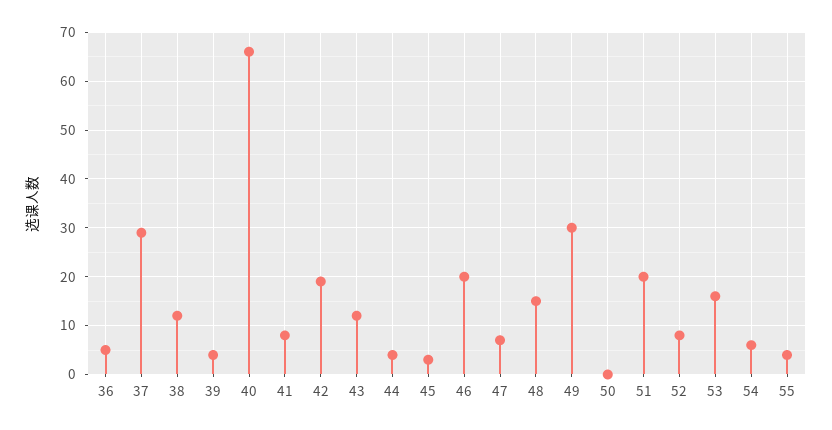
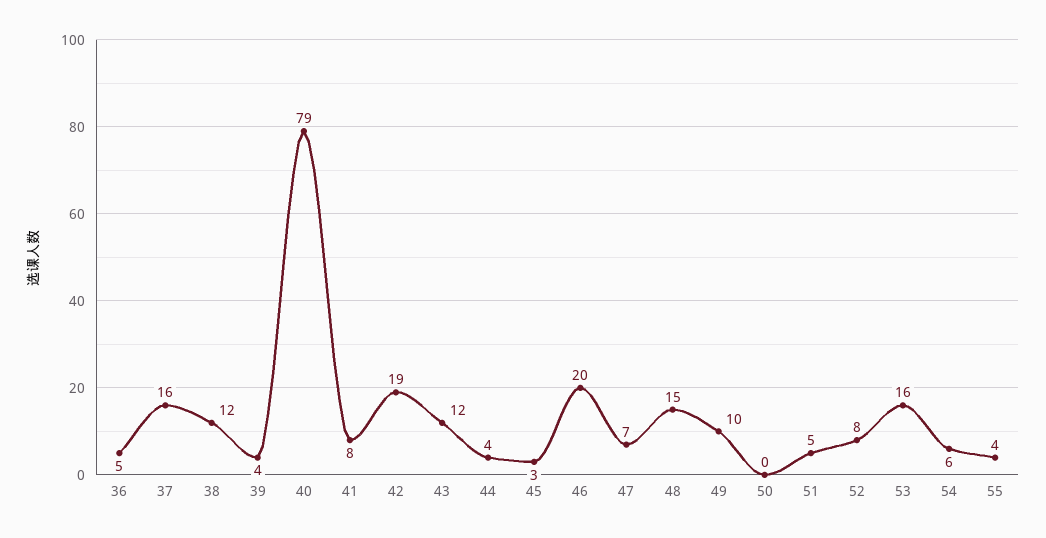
  {
    "36": 5,
-   "37": 30,
+   "37": 16,
    "38": 12,
    "39": 4,
-   "40": 65,
+   "40": 79,
    "41": 8,
    "42": 19,
    "43": 12,
    "44": 4,
    "45": 3,
    "46": 20,
    "47": 7,
    "48": 15,
-   "49": 30,
+   "49": 10,
    "50": 0,
-   "51": 20,
+   "51": 5,
    "52": 8,
    "53": 16,
    "54": 6,
    "55": 4
  }

